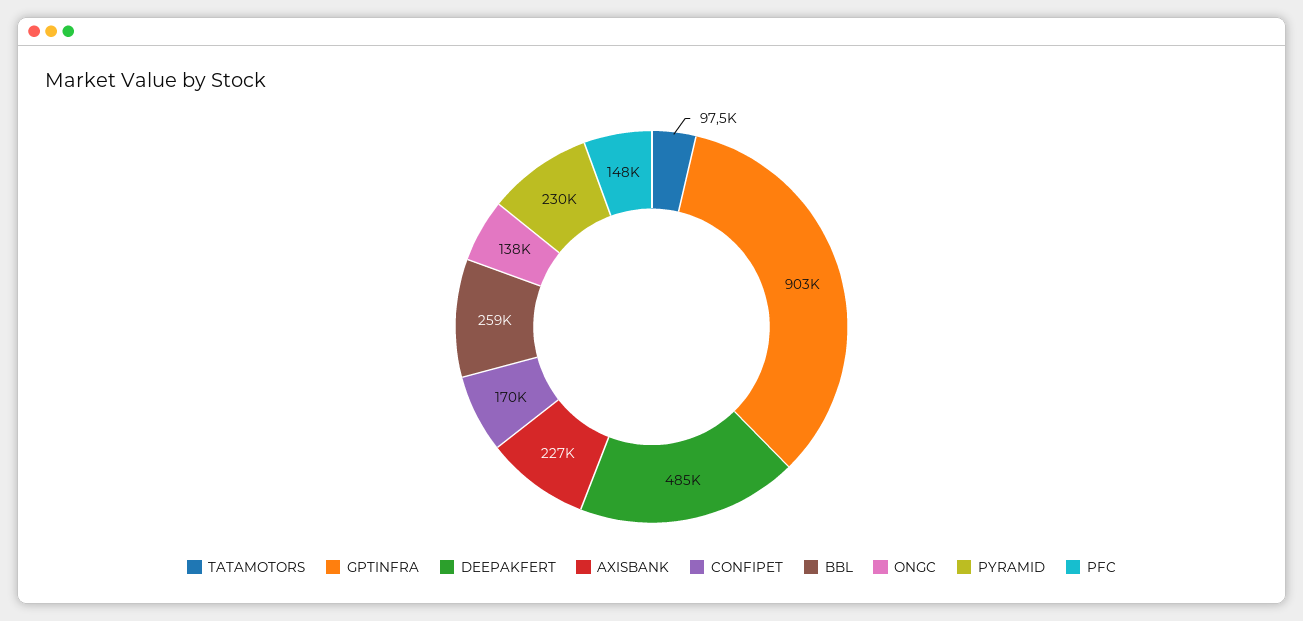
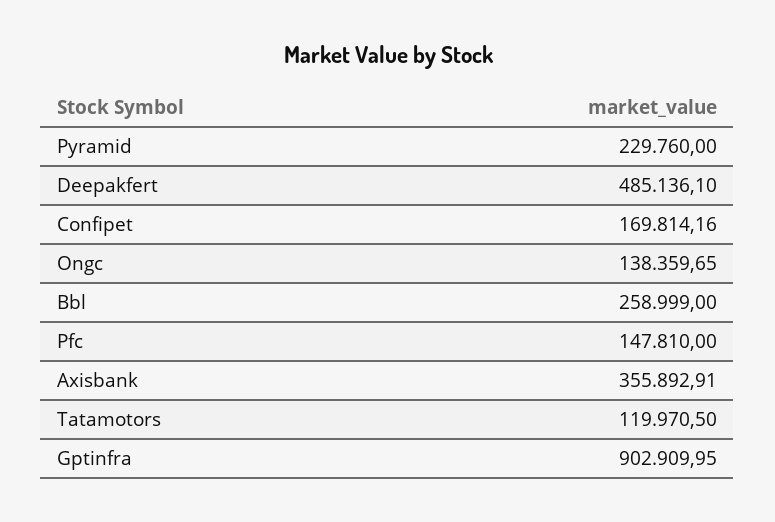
  {
-   "TATAMOTORS": 97500,
+   "TATAMOTORS": 119970.5,
    "GPTINFRA": 902909.95,
    "DEEPAKFERT": 485136.1,
-   "AXISBANK": 227000,
+   "AXISBANK": 355892.91,
    "CONFIPET": 169814.16,
    "BBL": 258999,
    "ONGC": 138359.65,
    "PYRAMID": 229760,
    "PFC": 147810
  }

